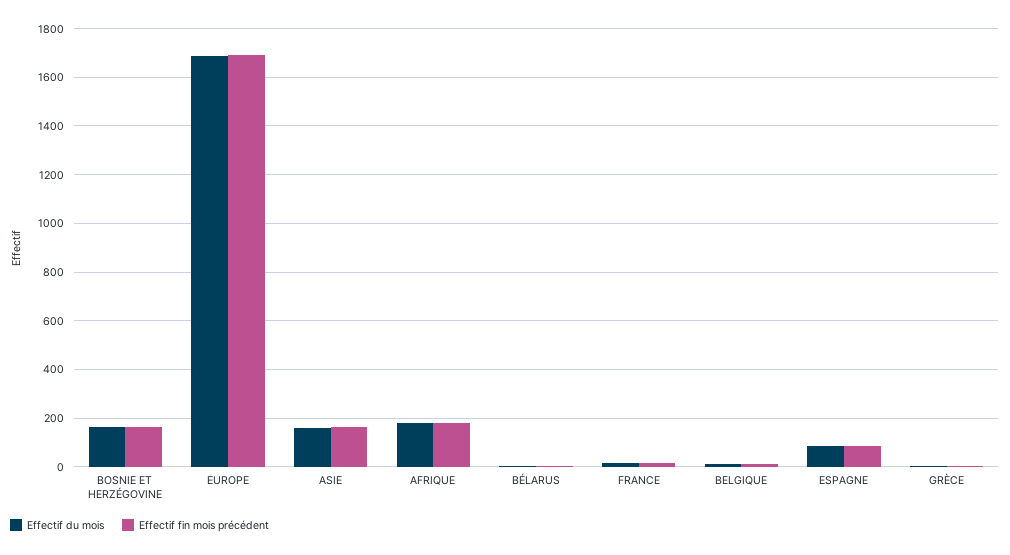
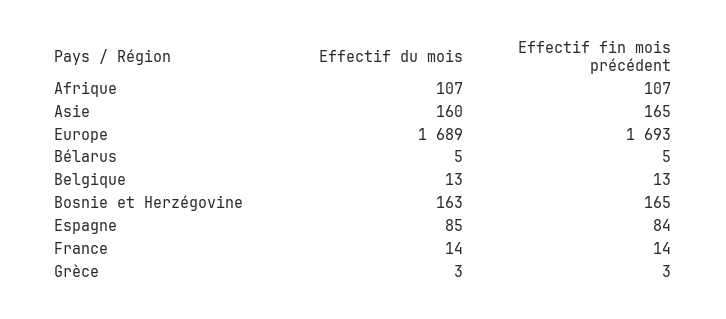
  {
    "Effectif du mois": {
      "BOSNIE ET HERZÉGOVINE": 163,
      "EUROPE": 1689,
      "ASIE": 160,
-     "AFRIQUE": 175,
+     "AFRIQUE": 107,
      "BÉLARUS": 5,
      "FRANCE": 14,
      "BELGIQUE": 13,
      "ESPAGNE": 85,
      "GRÈCE": 3
    },
    "Effectif fin mois précédent": {
      "BOSNIE ET HERZÉGOVINE": 165,
      "EUROPE": 1693,
      "ASIE": 165,
-     "AFRIQUE": 175,
+     "AFRIQUE": 107,
      "BÉLARUS": 5,
      "FRANCE": 14,
      "BELGIQUE": 13,
      "ESPAGNE": 84,
      "GRÈCE": 3
    }
  }

